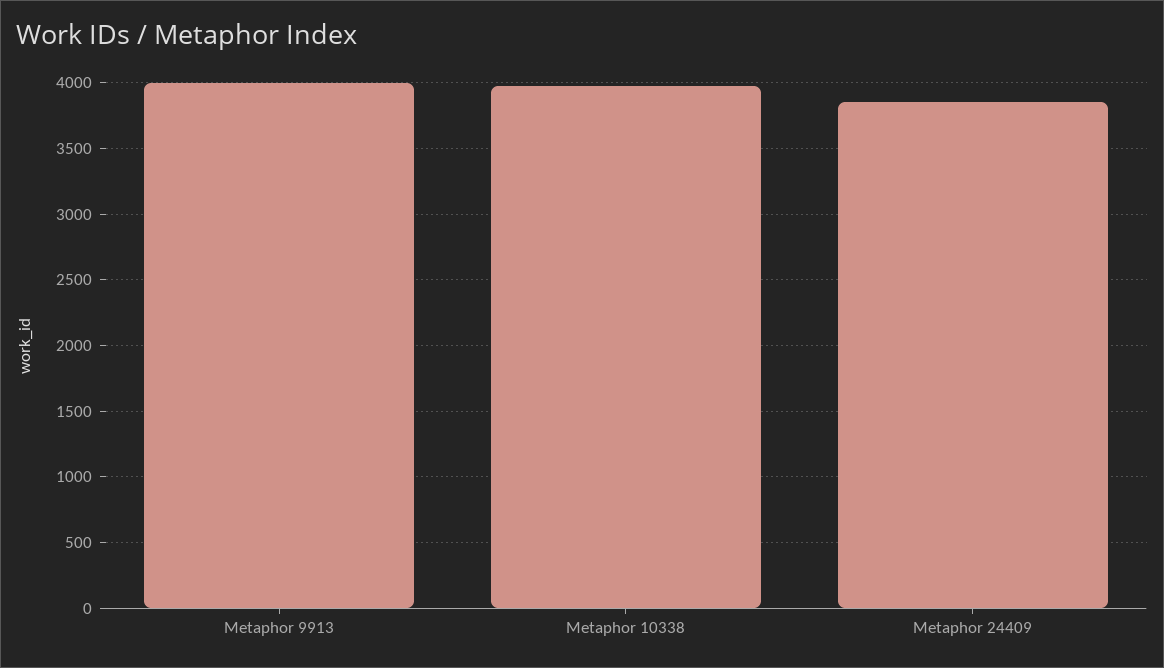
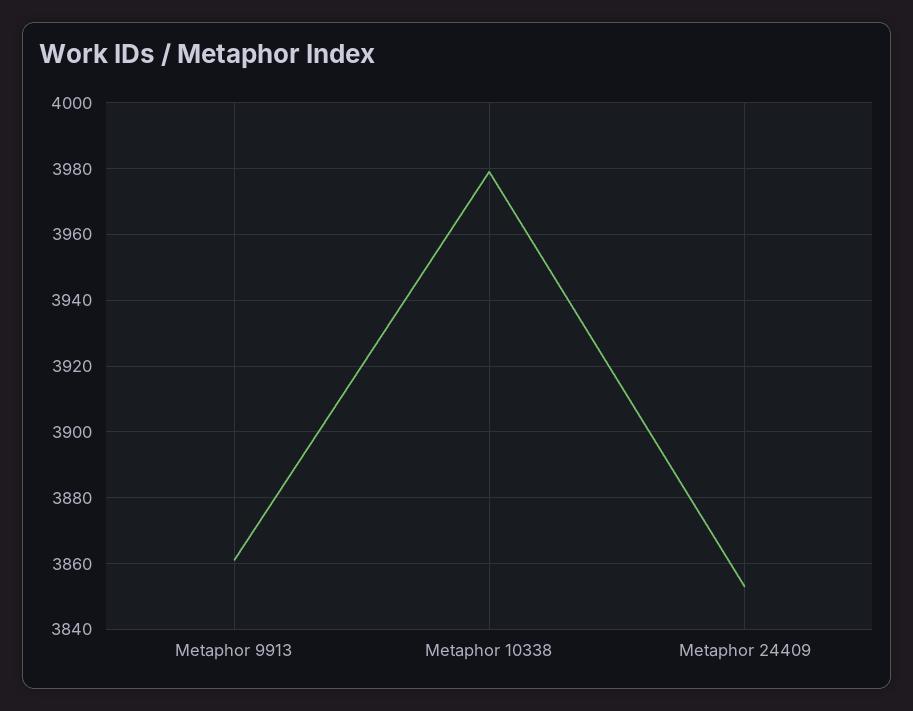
  {
-   "Metaphor 9913": 4000,
+   "Metaphor 9913": 3860,
    "Metaphor 10338": 3980,
    "Metaphor 24409": 3855
  }

